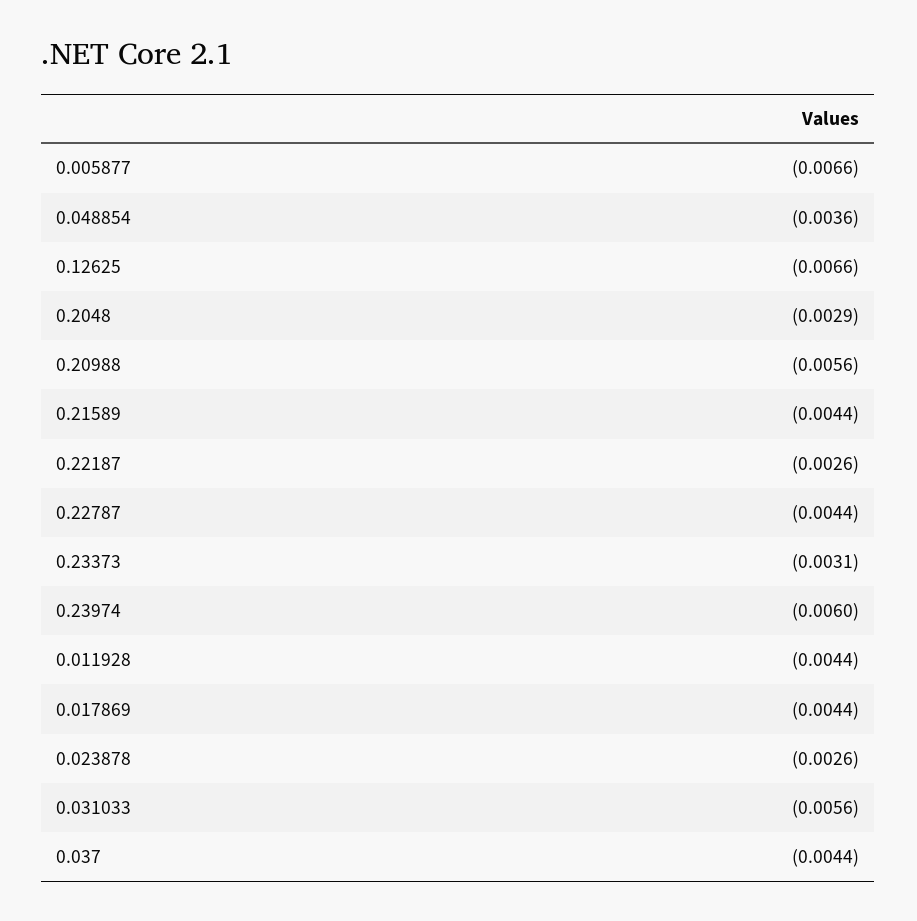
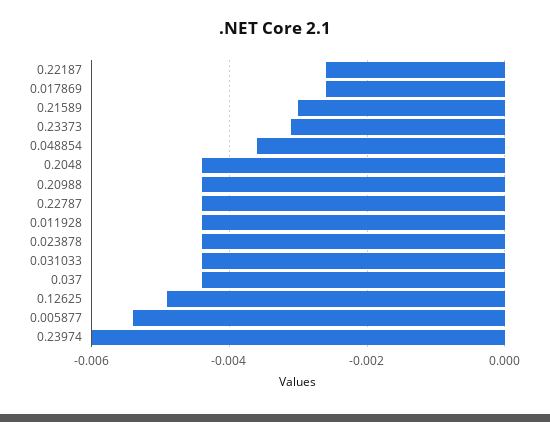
  {
-   "0.005877": -0.0066,
+   "0.005877": -0.0055,
    "0.048854": -0.0036,
-   "0.12625": -0.0066,
+   "0.12625": -0.005,
-   "0.2048": -0.0029,
+   "0.2048": -0.0045,
-   "0.20988": -0.0056,
+   "0.20988": -0.0045,
-   "0.21589": -0.0044,
+   "0.21589": -0.003,
    "0.22187": -0.0026,
    "0.22787": -0.0044,
    "0.23373": -0.0031,
    "0.23974": -0.006,
    "0.011928": -0.0044,
-   "0.017869": -0.0044,
+   "0.017869": -0.0025,
-   "0.023878": -0.0026,
+   "0.023878": -0.0045,
-   "0.031033": -0.0056,
+   "0.031033": -0.0045,
    "0.037": -0.0044
  }

